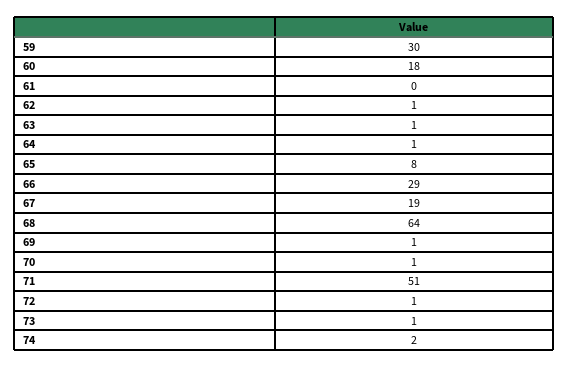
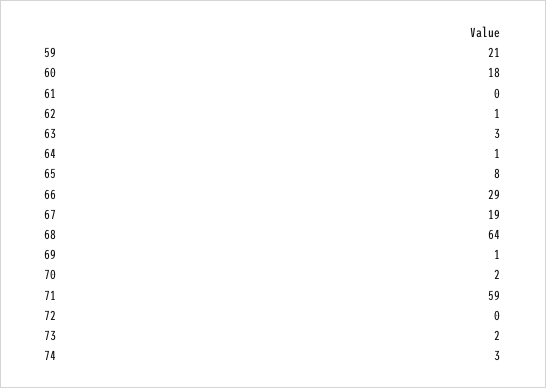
  {
-   "59": 30,
+   "59": 21,
    "60": 18,
    "61": 0,
    "62": 1,
-   "63": 1,
+   "63": 3,
    "64": 1,
    "65": 8,
    "66": 29,
    "67": 19,
    "68": 64,
    "69": 1,
-   "70": 1,
+   "70": 2,
-   "71": 51,
+   "71": 59,
-   "72": 1,
+   "72": 0,
-   "73": 1,
+   "73": 2,
-   "74": 2
+   "74": 3
  }

